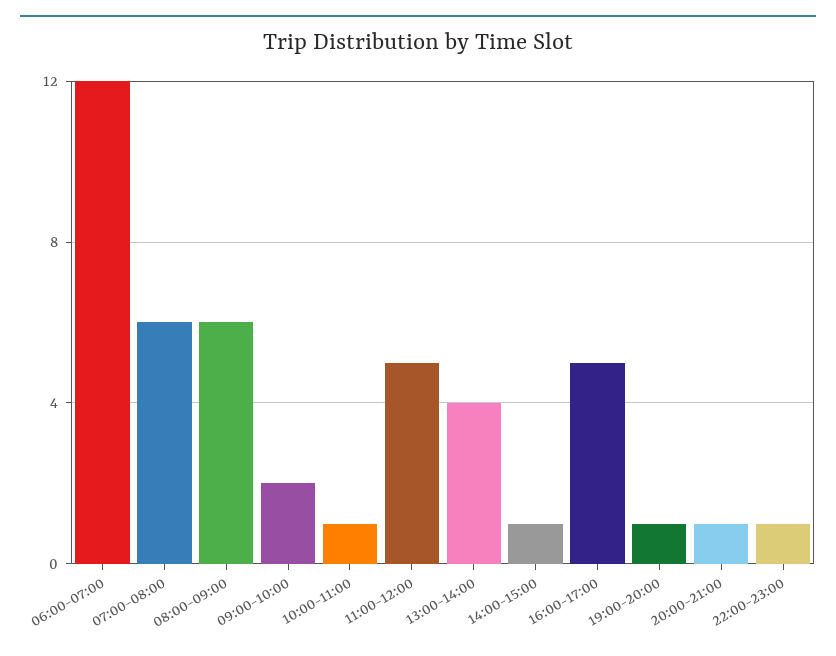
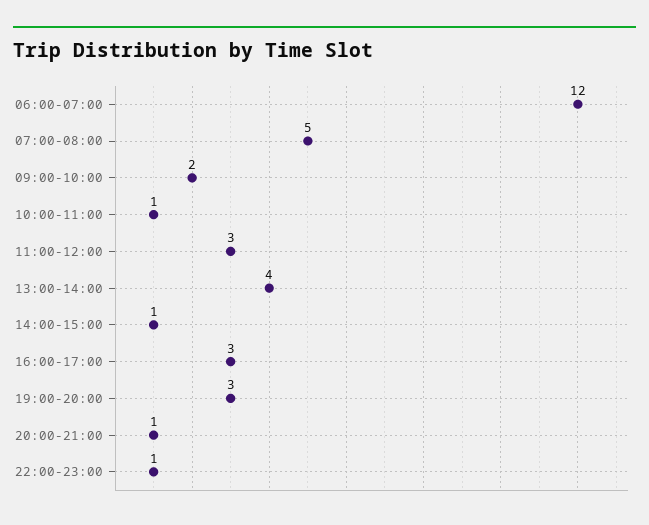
  {
    "06:00-07:00": 12,
-   "07:00-08:00": 6,
+   "07:00-08:00": 5,
-   "08:00-09:00": 6,
    "09:00-10:00": 2,
    "10:00-11:00": 1,
-   "11:00-12:00": 5,
+   "11:00-12:00": 3,
    "13:00-14:00": 4,
    "14:00-15:00": 1,
-   "16:00-17:00": 5,
+   "16:00-17:00": 3,
-   "19:00-20:00": 1,
+   "19:00-20:00": 3,
    "20:00-21:00": 1,
    "22:00-23:00": 1
  }

